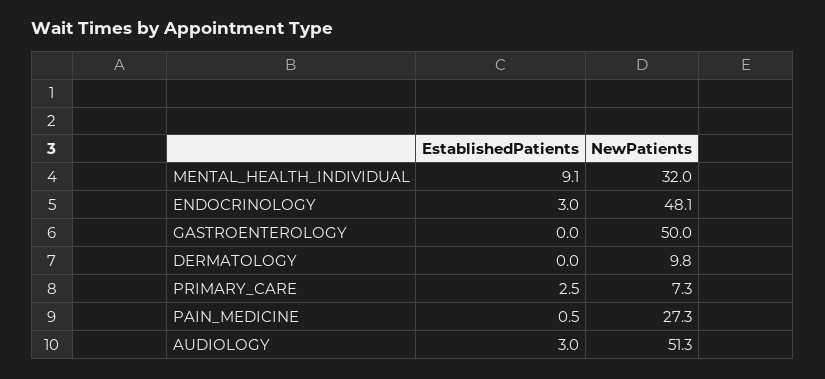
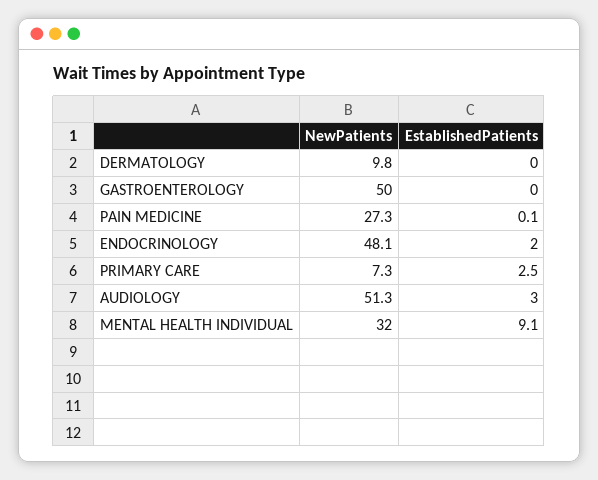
  {
    "EstablishedPatients": {
      "MENTAL_HEALTH_INDIVIDUAL": 9.1,
-     "ENDOCRINOLOGY": 3,
+     "ENDOCRINOLOGY": 2,
      "GASTROENTEROLOGY": 0,
      "DERMATOLOGY": 0,
      "PRIMARY_CARE": 2.5,
-     "PAIN_MEDICINE": 0.5,
+     "PAIN_MEDICINE": 0.1,
      "AUDIOLOGY": 3
    },
    "NewPatients": {
      "MENTAL_HEALTH_INDIVIDUAL": 32,
      "ENDOCRINOLOGY": 48.1,
      "GASTROENTEROLOGY": 50,
      "DERMATOLOGY": 9.8,
      "PRIMARY_CARE": 7.3,
      "PAIN_MEDICINE": 27.3,
      "AUDIOLOGY": 51.3
    }
  }

